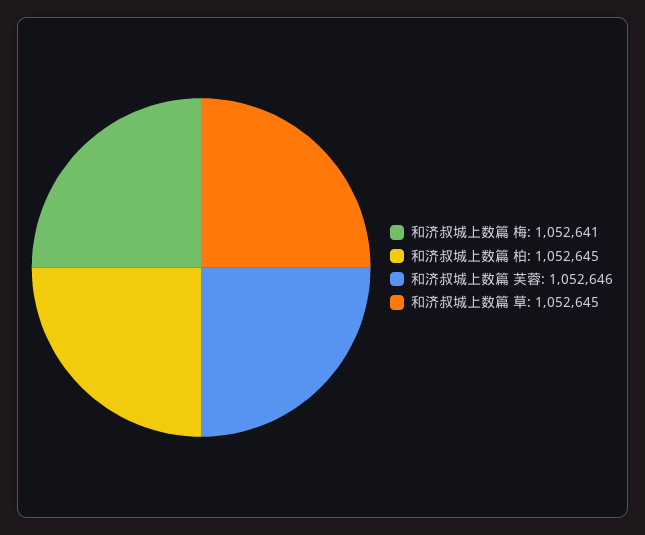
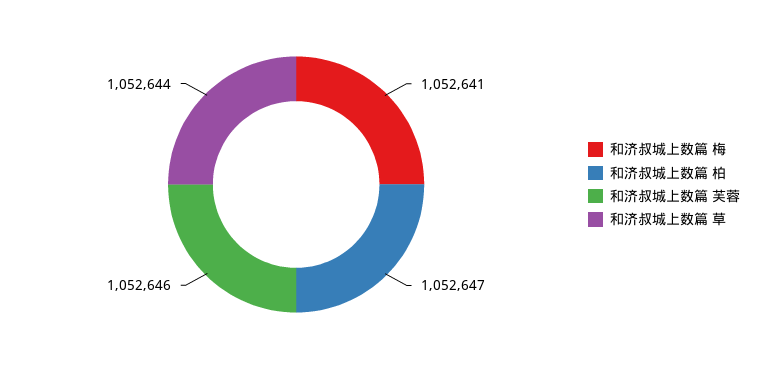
  {
    "和济叔城上数篇 梅": 1052641,
-   "和济叔城上数篇 柏": 1052645,
+   "和济叔城上数篇 柏": 1052647,
    "和济叔城上数篇 芙蓉": 1052646,
-   "和济叔城上数篇 草": 1052645
+   "和济叔城上数篇 草": 1052644
  }

